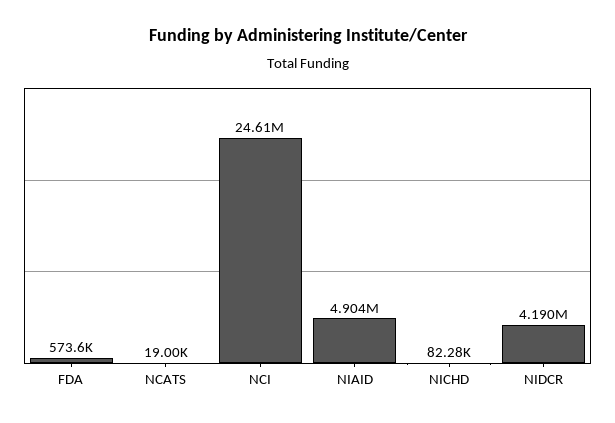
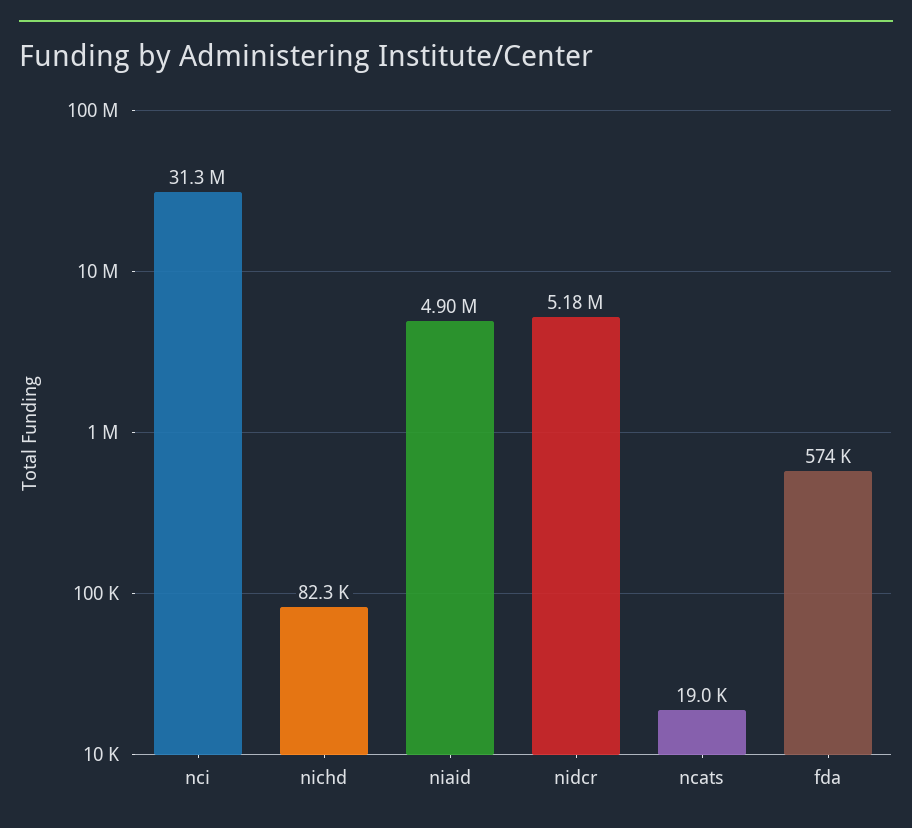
  {
    "FDA": 573600,
    "NCATS": 19000,
-   "NCI": 24610000,
+   "NCI": 31300000,
    "NIAID": 4904000,
    "NICHD": 82280,
-   "NIDCR": 4190000
+   "NIDCR": 5180000
  }

